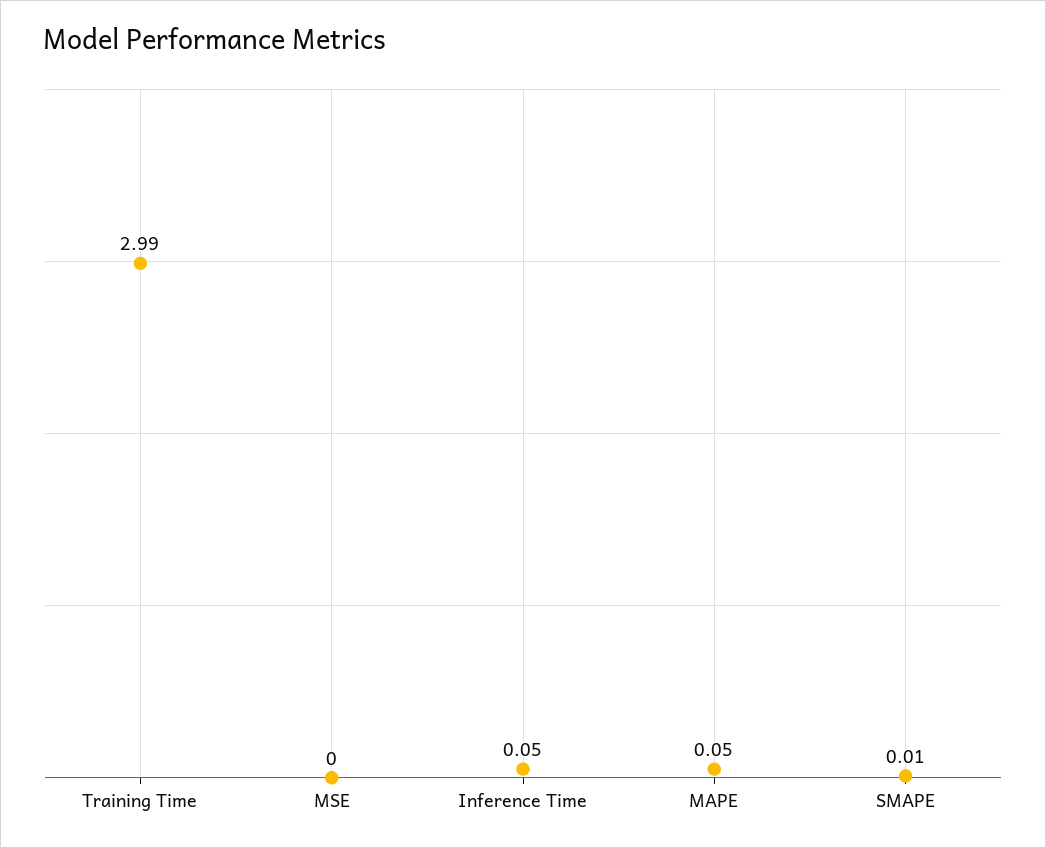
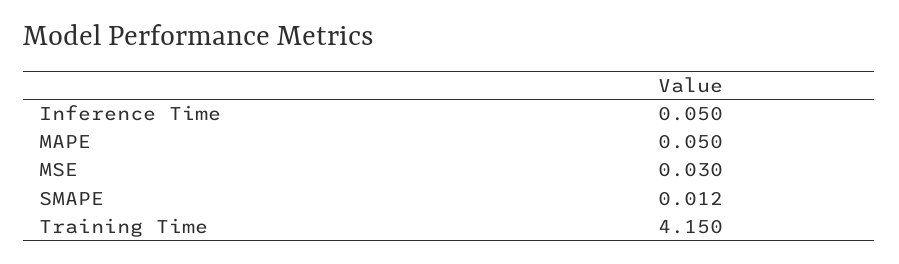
  {
-   "Training Time": 2.99,
+   "Training Time": 4.15,
-   "MSE": 0,
+   "MSE": 0.03,
    "Inference Time": 0.05,
    "MAPE": 0.05,
    "SMAPE": 0.012
  }

